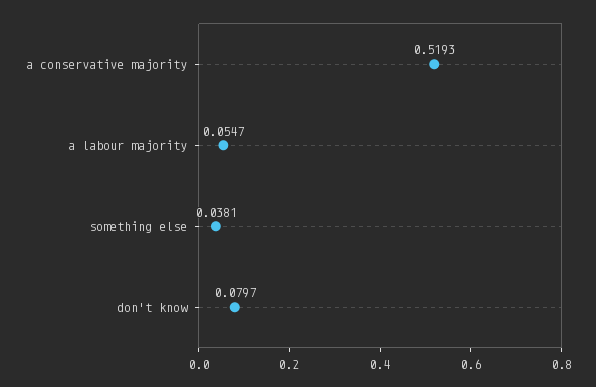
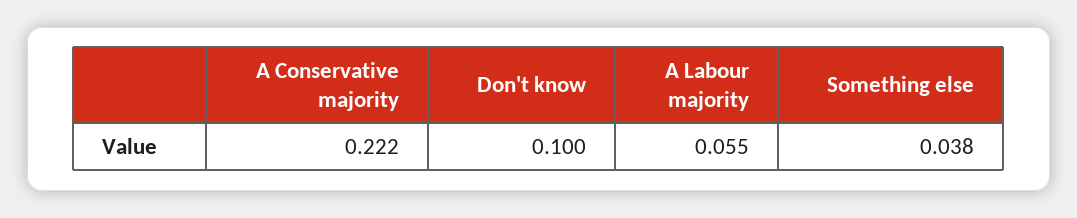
  {
-   "a conservative majority": 0.5193,
+   "a conservative majority": 0.222,
    "a labour majority": 0.0547,
    "something else": 0.0381,
-   "don't know": 0.0797
+   "don't know": 0.1
  }

